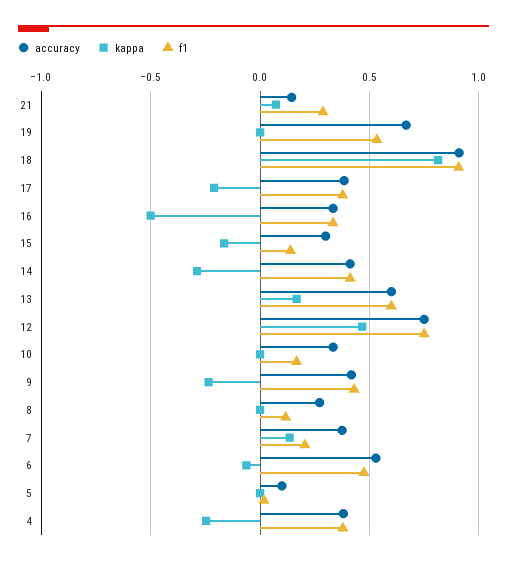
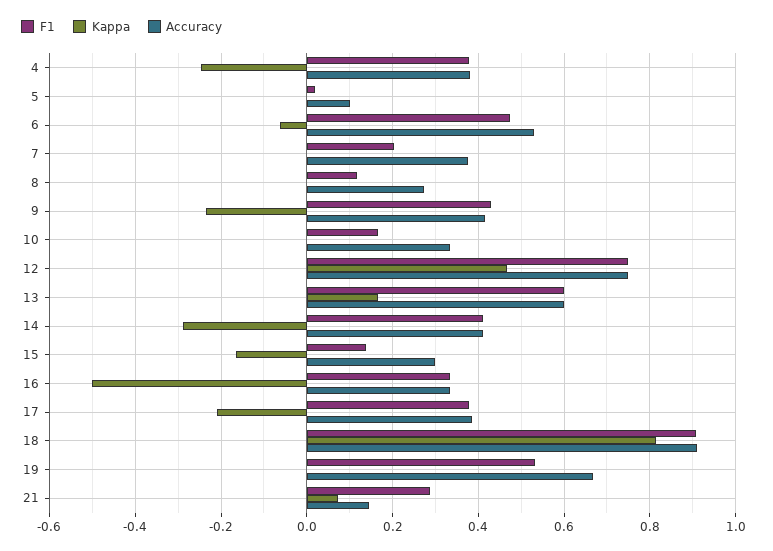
  {
    "accuracy": {
      "21": 0.14,
      "19": 0.66,
      "18": 0.9,
      "17": 0.38,
      "16": 0.34,
      "15": 0.3,
      "14": 0.42,
      "13": 0.6,
      "12": 0.76,
      "10": 0.34,
      "9": 0.42,
      "8": 0.28,
      "7": 0.38,
      "6": 0.52,
      "5": 0.1,
      "4": 0.38
    },
    "kappa": {
      "21": 0.08,
      "19": 0,
      "18": 0.82,
      "17": -0.2,
      "16": -0.5,
      "15": -0.16,
      "14": -0.28,
      "13": 0.16,
      "12": 0.46,
      "10": 0,
      "9": -0.24,
      "8": 0,
-     "7": 0.15,
+     "7": 0,
      "6": -0.06,
      "5": 0,
      "4": -0.24
    },
    "f1": {
      "21": 0.28,
      "19": 0.54,
      "18": 0.9,
      "17": 0.38,
      "16": 0.34,
      "15": 0.14,
      "14": 0.42,
      "13": 0.6,
      "12": 0.76,
      "10": 0.16,
      "9": 0.42,
      "8": 0.12,
      "7": 0.2,
      "6": 0.48,
      "5": 0.02,
      "4": 0.38
    }
  }

